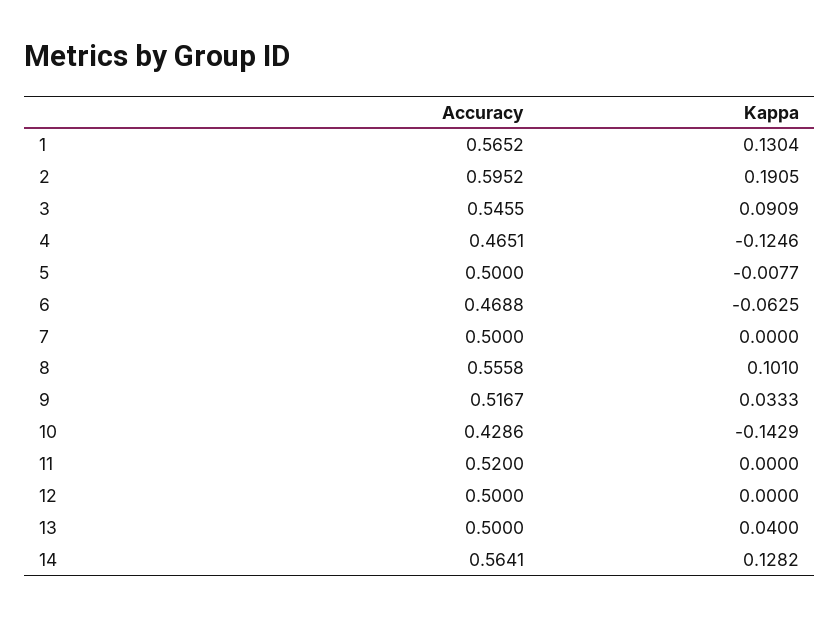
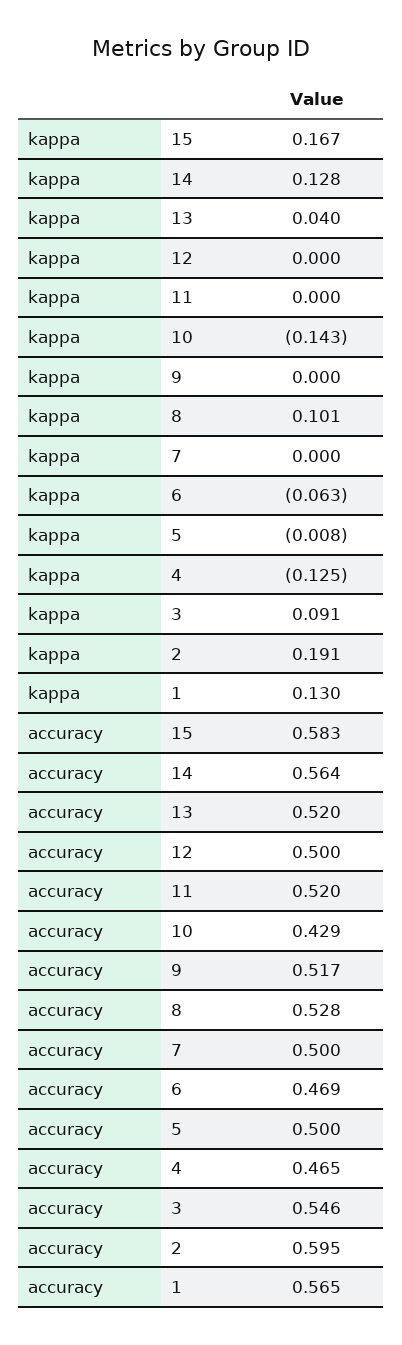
  {
    "Accuracy": {
      "1": 0.5652,
      "2": 0.5952,
      "3": 0.5455,
      "4": 0.4651,
      "5": 0.5,
      "6": 0.4688,
      "7": 0.5,
-     "8": 0.5558,
+     "8": 0.528,
      "9": 0.5167,
      "10": 0.4286,
      "11": 0.52,
      "12": 0.5,
-     "13": 0.5,
+     "13": 0.52,
-     "14": 0.5641
+     "14": 0.5641,
+     "15": 0.583
    },
    "Kappa": {
      "1": 0.1304,
      "2": 0.1905,
      "3": 0.0909,
      "4": -0.1246,
      "5": -0.0077,
      "6": -0.0625,
      "7": 0,
      "8": 0.101,
-     "9": 0.0333,
+     "9": 0,
      "10": -0.1429,
      "11": 0,
      "12": 0,
      "13": 0.04,
-     "14": 0.1282
+     "14": 0.1282,
+     "15": 0.167
    }
  }

